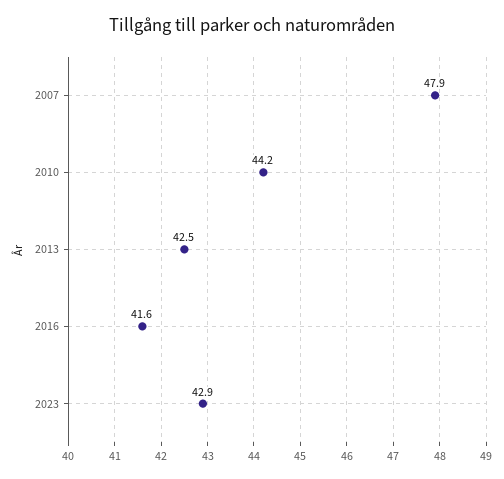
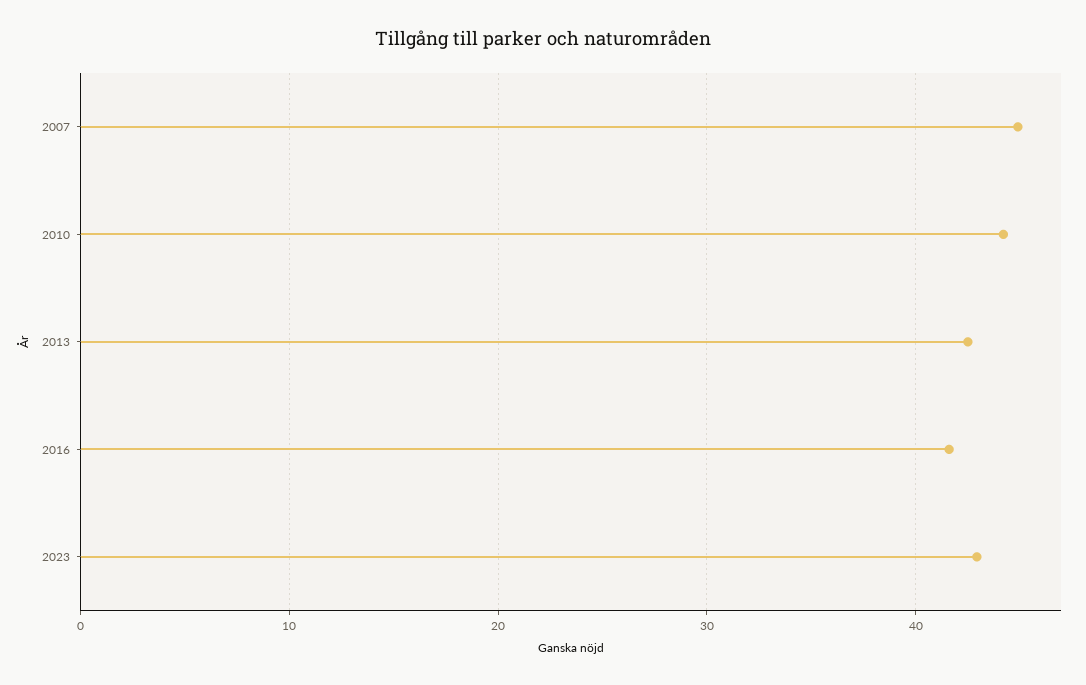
  {
-   "2007": 47.9,
+   "2007": 45,
    "2010": 44.2,
    "2013": 42.5,
    "2016": 41.6,
    "2023": 42.9
  }

